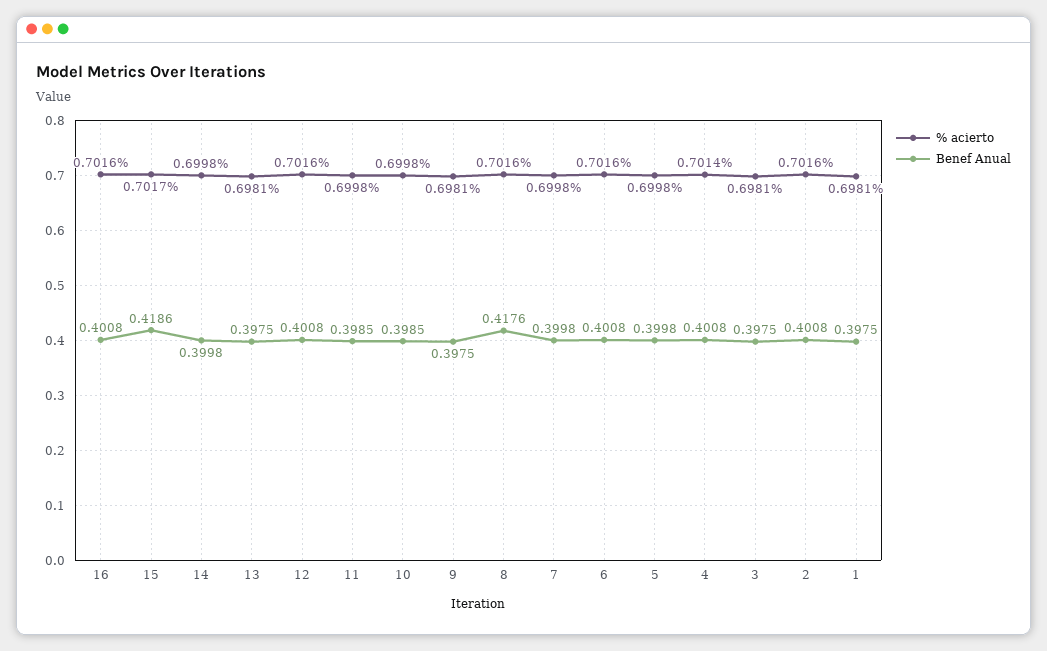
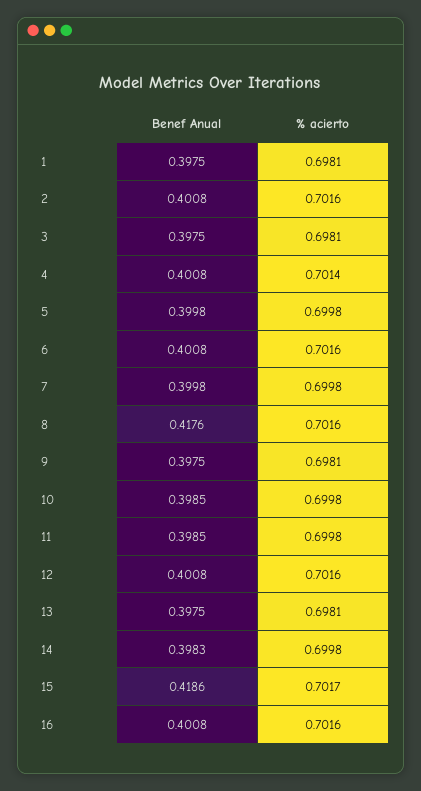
  {
    "% acierto": {
      "16": 0.7016,
      "15": 0.7017,
      "14": 0.6998,
      "13": 0.6981,
      "12": 0.7016,
      "11": 0.6998,
      "10": 0.6998,
      "9": 0.6981,
      "8": 0.7016,
      "7": 0.6998,
      "6": 0.7016,
      "5": 0.6998,
      "4": 0.7014,
      "3": 0.6981,
      "2": 0.7016,
      "1": 0.6981
    },
    "Benef Anual": {
      "16": 0.4008,
      "15": 0.4186,
-     "14": 0.3998,
+     "14": 0.3983,
      "13": 0.3975,
      "12": 0.4008,
      "11": 0.3985,
      "10": 0.3985,
      "9": 0.3975,
      "8": 0.4176,
      "7": 0.3998,
      "6": 0.4008,
      "5": 0.3998,
      "4": 0.4008,
      "3": 0.3975,
      "2": 0.4008,
      "1": 0.3975
    }
  }

